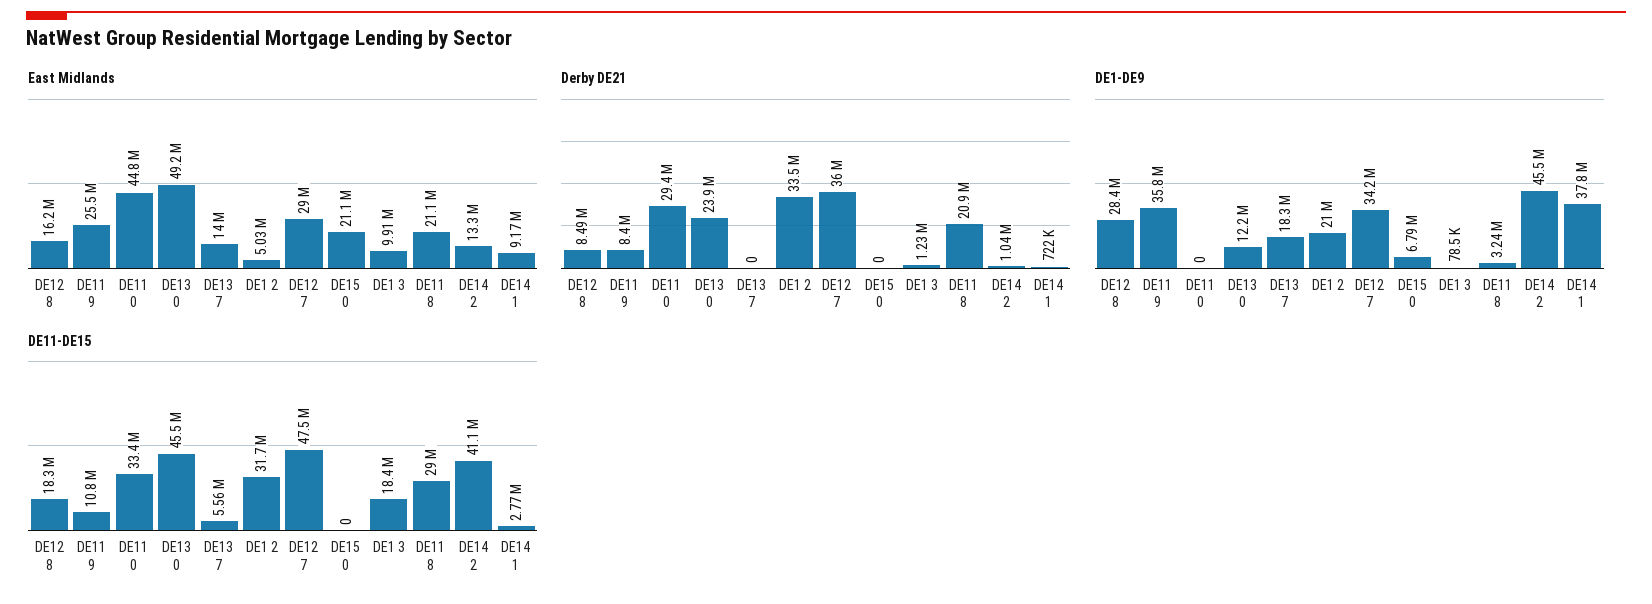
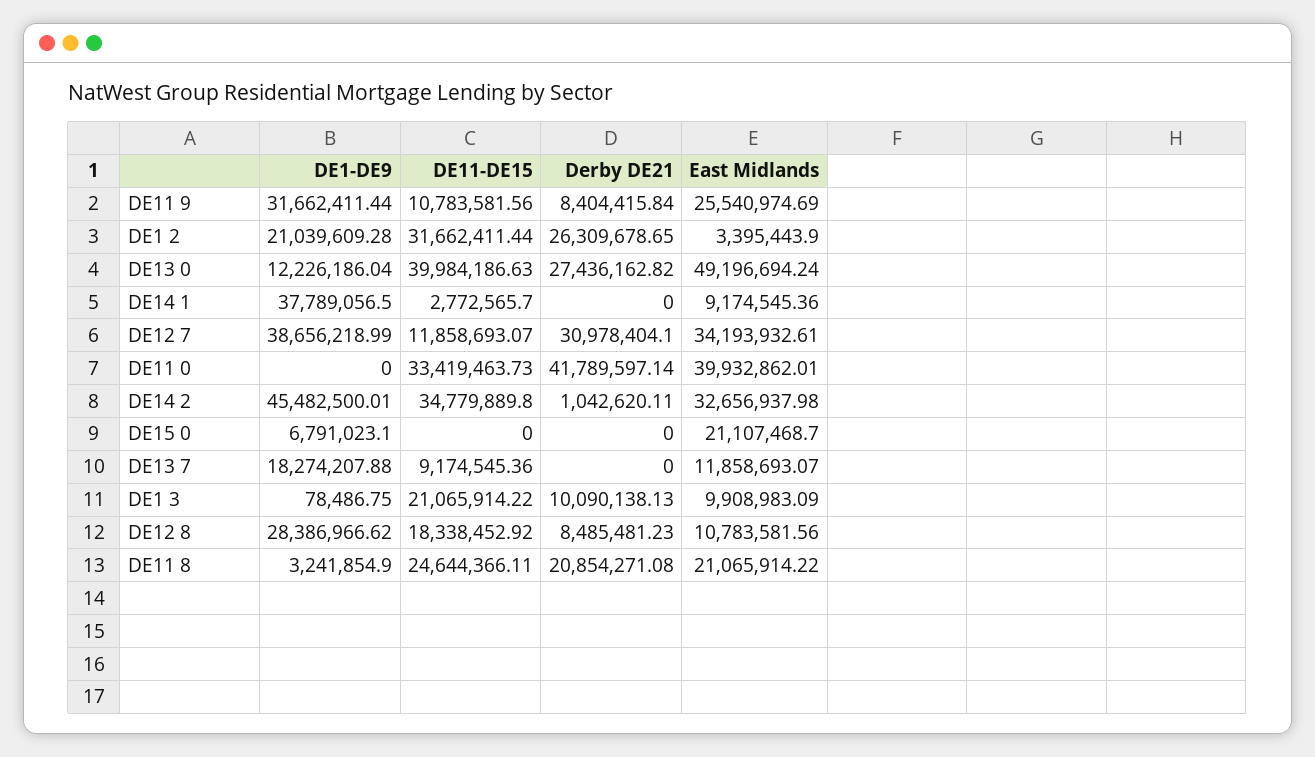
  {
    "East Midlands": {
-     "DE12 8": 16200000,
+     "DE12 8": 10783581.56,
      "DE11 9": 25540974.69,
-     "DE11 0": 44800000,
+     "DE11 0": 39932862.01,
      "DE13 0": 49196694.24,
-     "DE13 7": 14000000,
+     "DE13 7": 11858693.07,
-     "DE1 2": 5030000,
+     "DE1 2": 3395443.9,
-     "DE12 7": 29000000,
+     "DE12 7": 34193932.61,
      "DE15 0": 21107468.7,
      "DE1 3": 9908983.09,
      "DE11 8": 21065914.22,
-     "DE14 2": 13300000,
+     "DE14 2": 32656937.98,
      "DE14 1": 9174545.36
    },
    "Derby DE21": {
      "DE12 8": 8485481.23,
      "DE11 9": 8404415.84,
-     "DE11 0": 29400000,
+     "DE11 0": 41789597.14,
-     "DE13 0": 23900000,
+     "DE13 0": 27436162.82,
      "DE13 7": 0,
-     "DE1 2": 33500000,
+     "DE1 2": 26309678.65,
-     "DE12 7": 36000000,
+     "DE12 7": 30978404.1,
      "DE15 0": 0,
-     "DE1 3": 1230000,
+     "DE1 3": 10090138.13,
      "DE11 8": 20854271.08,
      "DE14 2": 1042620.11,
-     "DE14 1": 722000
+     "DE14 1": 0
    },
    "DE1-DE9": {
      "DE12 8": 28386966.62,
-     "DE11 9": 35800000,
+     "DE11 9": 31662411.44,
      "DE11 0": 0,
      "DE13 0": 12226186.04,
      "DE13 7": 18274207.88,
      "DE1 2": 21039609.28,
-     "DE12 7": 34200000,
+     "DE12 7": 38656218.99,
      "DE15 0": 6791023.1,
      "DE1 3": 78486.75,
      "DE11 8": 3241854.9,
      "DE14 2": 45482500.01,
      "DE14 1": 37789056.5
    },
    "DE11-DE15": {
      "DE12 8": 18338452.92,
      "DE11 9": 10783581.56,
      "DE11 0": 33419463.73,
-     "DE13 0": 45500000,
+     "DE13 0": 39984186.63,
-     "DE13 7": 5560000,
+     "DE13 7": 9174545.36,
      "DE1 2": 31662411.44,
-     "DE12 7": 47500000,
+     "DE12 7": 11858693.07,
      "DE15 0": 0,
-     "DE1 3": 18400000,
+     "DE1 3": 21065914.22,
-     "DE11 8": 29000000,
+     "DE11 8": 24644366.11,
-     "DE14 2": 41100000,
+     "DE14 2": 34779889.8,
      "DE14 1": 2772565.7
    }
  }

